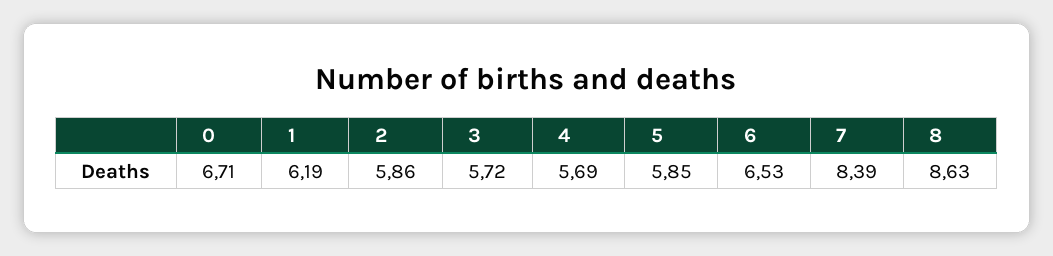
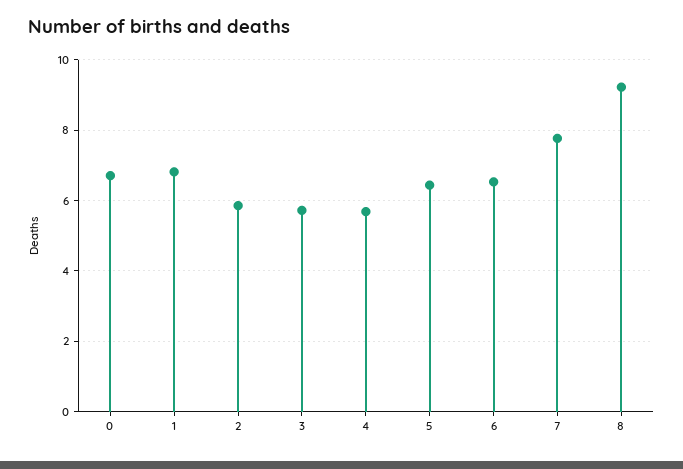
  {
    "0": 6.71,
-   "1": 6.19,
+   "1": 6.8,
    "2": 5.86,
    "3": 5.72,
    "4": 5.69,
-   "5": 5.85,
+   "5": 6.4,
    "6": 6.53,
-   "7": 8.39,
+   "7": 7.8,
-   "8": 8.63
+   "8": 9.2
  }

